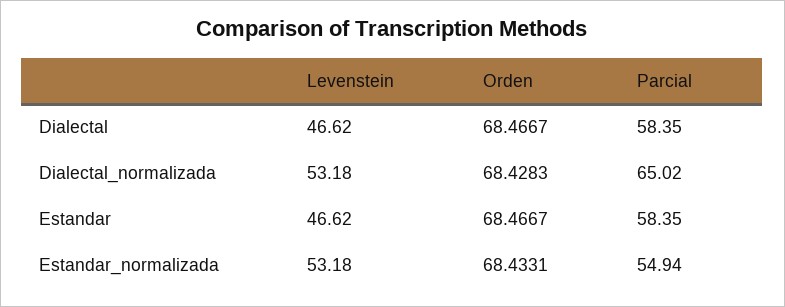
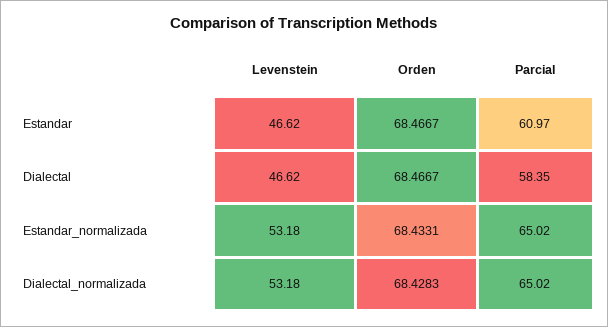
  {
    "Levenstein": {
      "Dialectal": 46.62,
      "Dialectal_normalizada": 53.18,
      "Estandar": 46.62,
      "Estandar_normalizada": 53.18
    },
    "Orden": {
      "Dialectal": 68.4667,
      "Dialectal_normalizada": 68.4283,
      "Estandar": 68.4667,
      "Estandar_normalizada": 68.4331
    },
    "Parcial": {
      "Dialectal": 58.35,
      "Dialectal_normalizada": 65.02,
-     "Estandar": 58.35,
+     "Estandar": 60.97,
-     "Estandar_normalizada": 54.94
+     "Estandar_normalizada": 65.02
    }
  }

